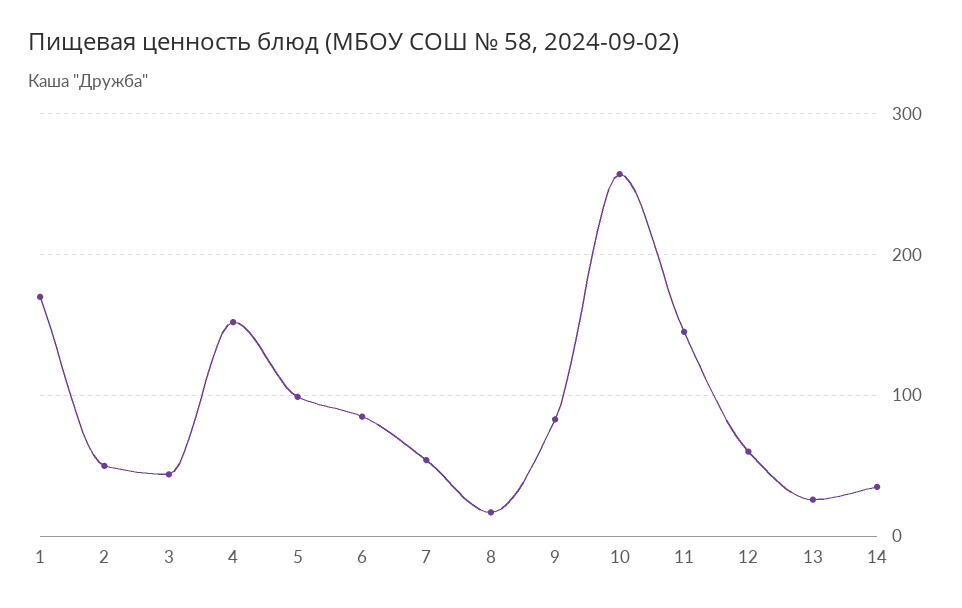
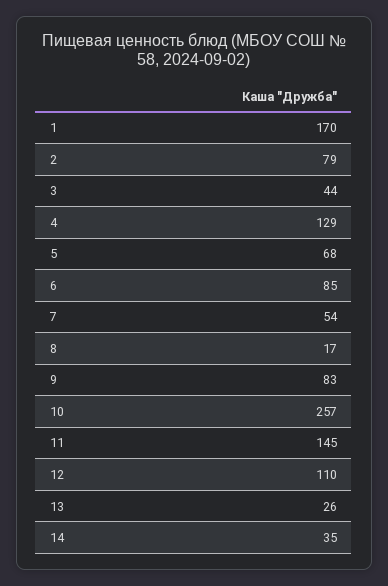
  {
    "1": 170,
-   "2": 50,
+   "2": 79,
    "3": 44,
-   "4": 150,
+   "4": 129,
-   "5": 100,
+   "5": 68,
    "6": 85,
    "7": 54,
    "8": 17,
    "9": 83,
    "10": 257,
    "11": 145,
-   "12": 60,
+   "12": 110,
    "13": 26,
    "14": 35
  }

